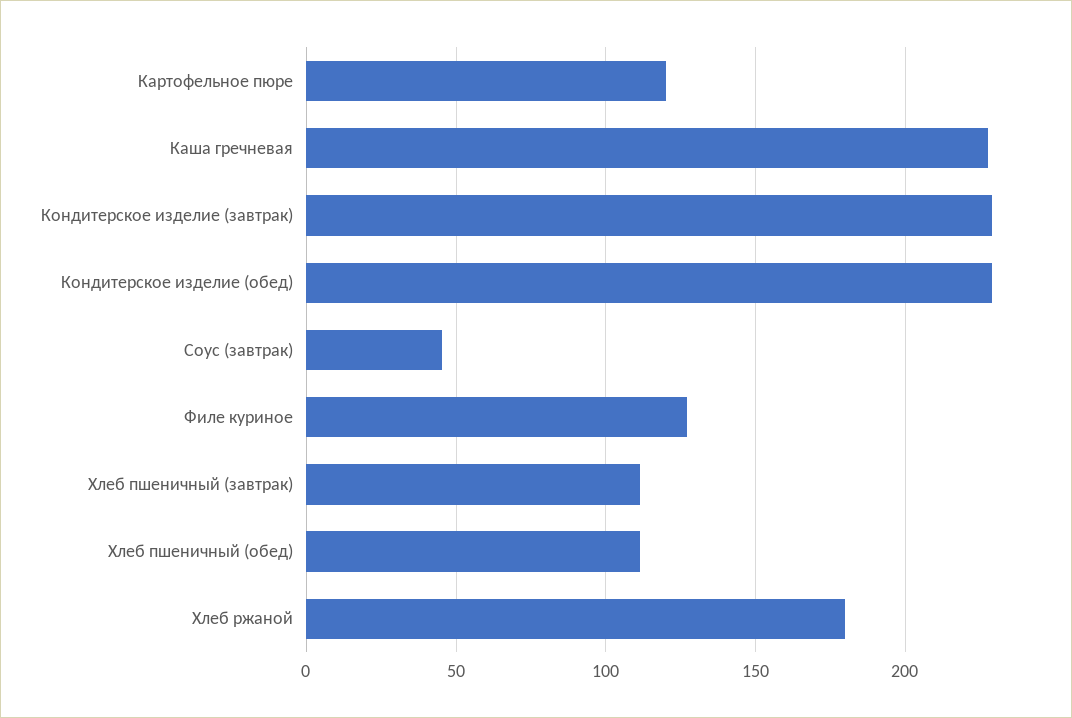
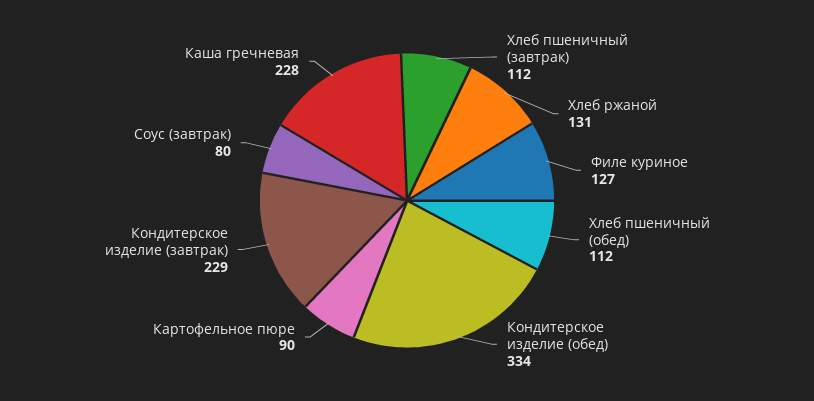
  {
-   "Картофельное пюре": 120,
+   "Картофельное пюре": 90,
    "Каша гречневая": 228,
    "Кондитерское изделие (завтрак)": 229,
-   "Кондитерское изделие (обед)": 230,
+   "Кондитерское изделие (обед)": 334,
-   "Соус (завтрак)": 45,
+   "Соус (завтрак)": 80,
    "Филе куриное": 127,
    "Хлеб пшеничный (завтрак)": 112,
    "Хлеб пшеничный (обед)": 112,
-   "Хлеб ржаной": 180
+   "Хлеб ржаной": 131
  }

